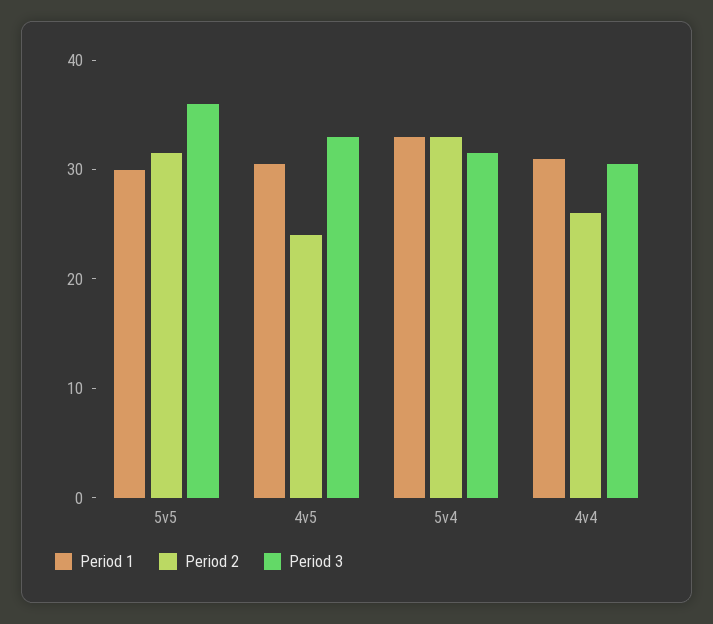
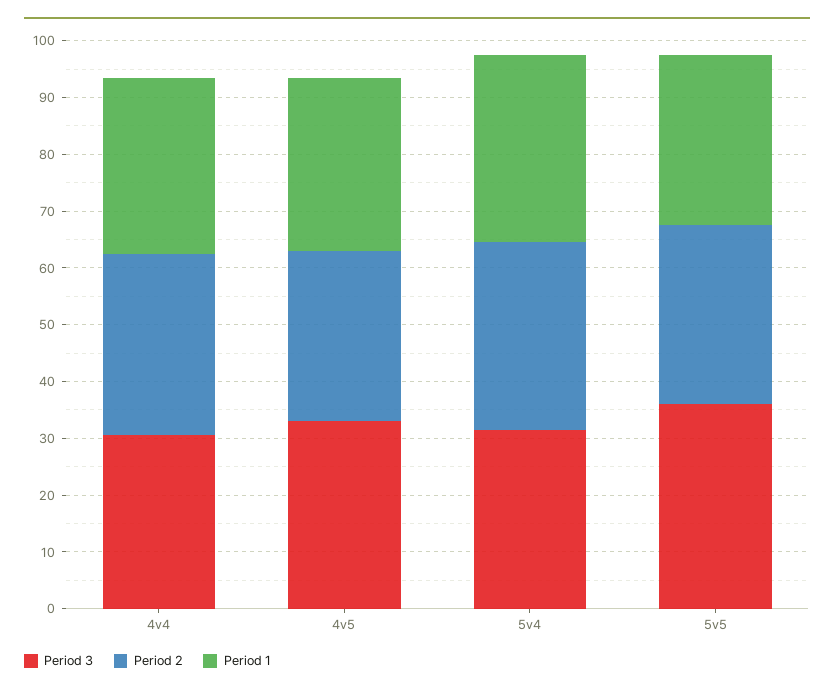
  {
    "Period 1": {
      "5v5": 30,
      "4v5": 30,
      "5v4": 34,
      "4v4": 32
    },
    "Period 2": {
      "5v5": 32,
-     "4v5": 24,
+     "4v5": 30,
      "5v4": 34,
-     "4v4": 26
+     "4v4": 32
    },
    "Period 3": {
      "5v5": 36,
      "4v5": 34,
      "5v4": 32,
      "4v4": 30
    }
  }

